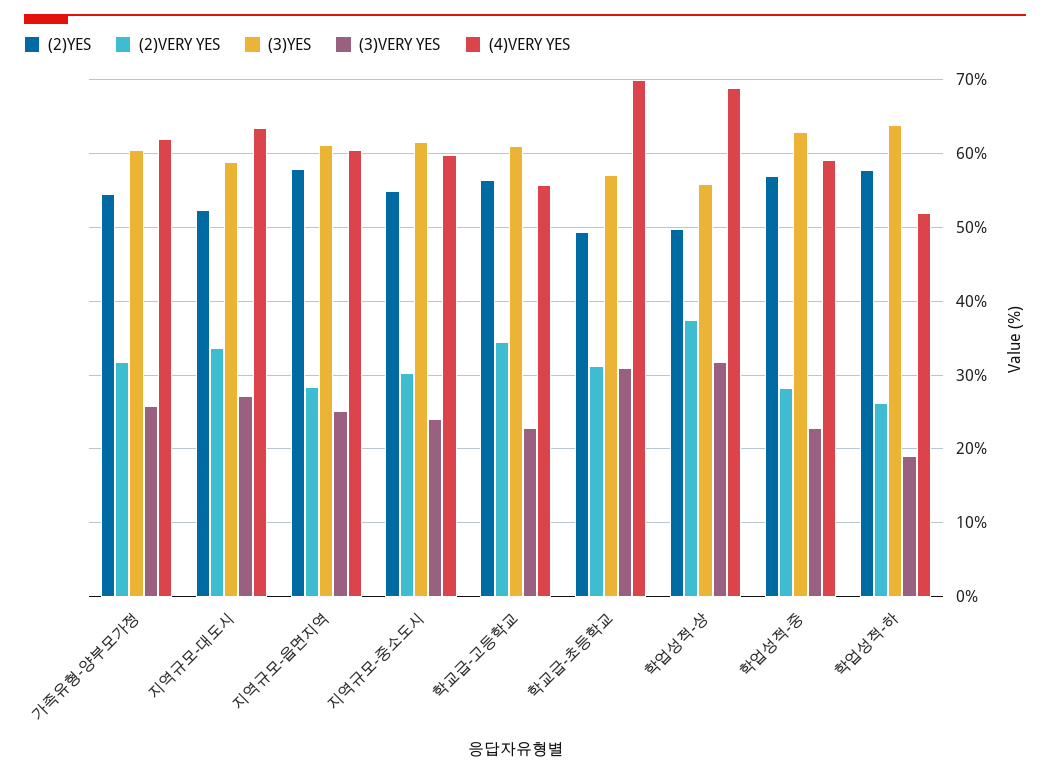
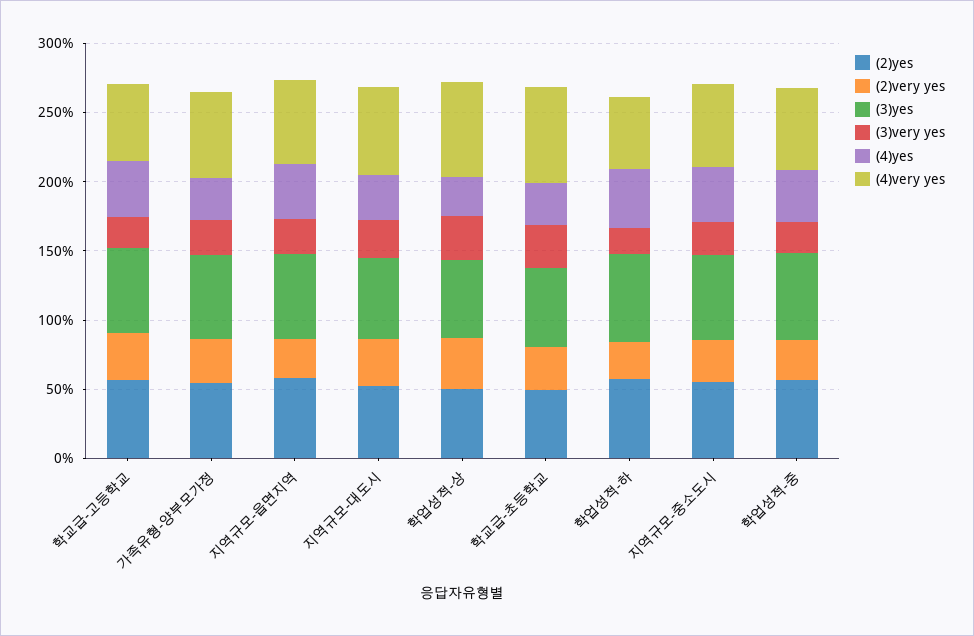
  {
    "(2)YES": {
      "가족유형-양부모가정": 55,
      "지역규모-대도시": 52,
      "지역규모-읍면지역": 58,
      "지역규모-중소도시": 55,
      "학교급-고등학교": 56,
      "학교급-초등학교": 49,
      "학업성적-상": 50,
      "학업성적-중": 57,
      "학업성적-하": 58
    },
    "(2)VERY YES": {
      "가족유형-양부모가정": 32,
      "지역규모-대도시": 34,
      "지역규모-읍면지역": 28,
      "지역규모-중소도시": 30,
      "학교급-고등학교": 35,
      "학교급-초등학교": 31,
      "학업성적-상": 38,
      "학업성적-중": 28,
      "학업성적-하": 26
    },
    "(3)YES": {
      "가족유형-양부모가정": 61,
      "지역규모-대도시": 59,
      "지역규모-읍면지역": 61,
      "지역규모-중소도시": 62,
      "학교급-고등학교": 61,
      "학교급-초등학교": 57,
      "학업성적-상": 56,
      "학업성적-중": 63,
      "학업성적-하": 64
    },
    "(3)VERY YES": {
      "가족유형-양부모가정": 26,
      "지역규모-대도시": 27,
      "지역규모-읍면지역": 25,
      "지역규모-중소도시": 24,
      "학교급-고등학교": 23,
      "학교급-초등학교": 31,
      "학업성적-상": 32,
      "학업성적-중": 23,
      "학업성적-하": 19
    },
    "(4)VERY YES": {
      "가족유형-양부모가정": 62,
      "지역규모-대도시": 64,
      "지역규모-읍면지역": 61,
      "지역규모-중소도시": 60,
      "학교급-고등학교": 56,
      "학교급-초등학교": 70,
      "학업성적-상": 69,
      "학업성적-중": 59,
      "학업성적-하": 52
-   }
+   },
+   "(4)yes": {
+     "학교급-고등학교": 40,
+     "가족유형-양부모가정": 30,
+     "지역규모-읍면지역": 40,
+     "지역규모-대도시": 30,
+     "학업성적-상": 30,
+     "학교급-초등학교": 30,
+     "학업성적-하": 40,
+     "지역규모-중소도시": 40,
+     "학업성적-중": 40
+   }
  }

